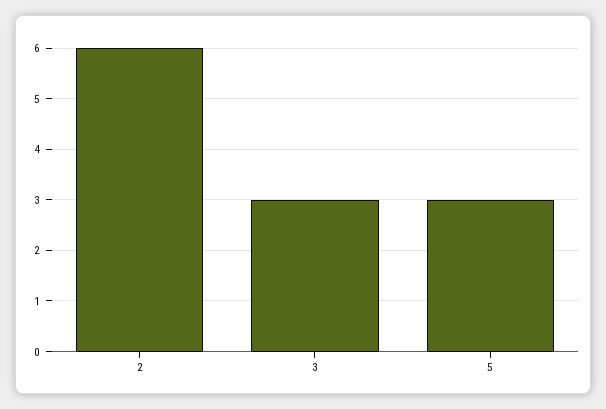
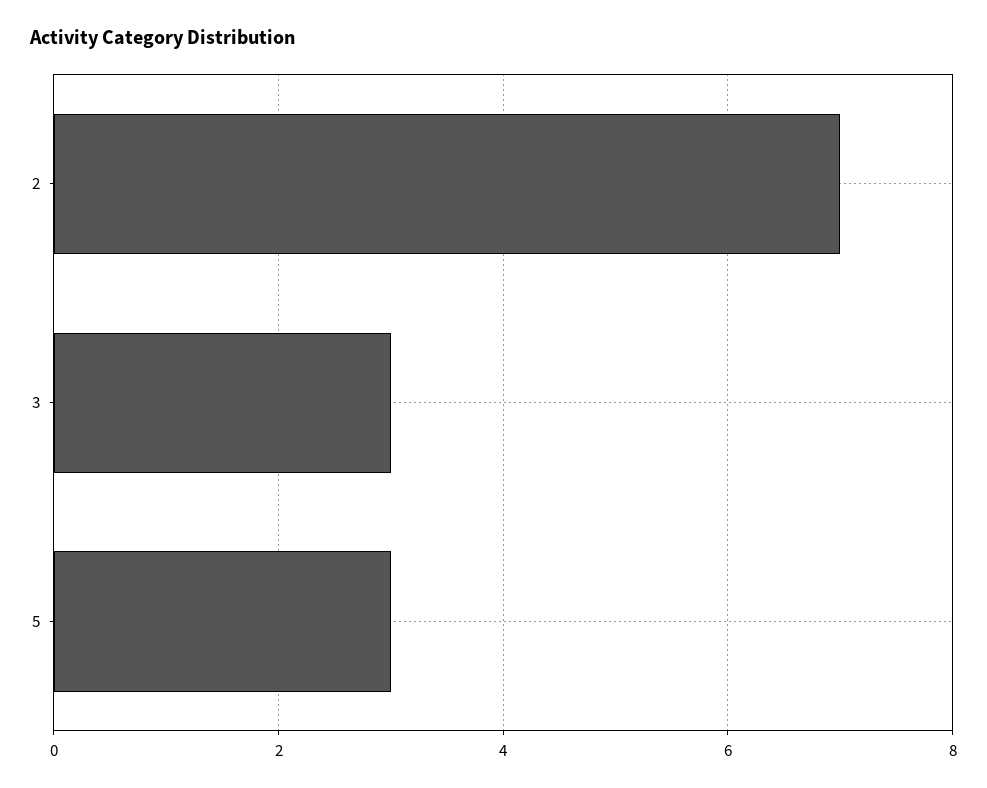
  {
-   "2": 6,
+   "2": 7,
    "3": 3,
    "5": 3
  }

